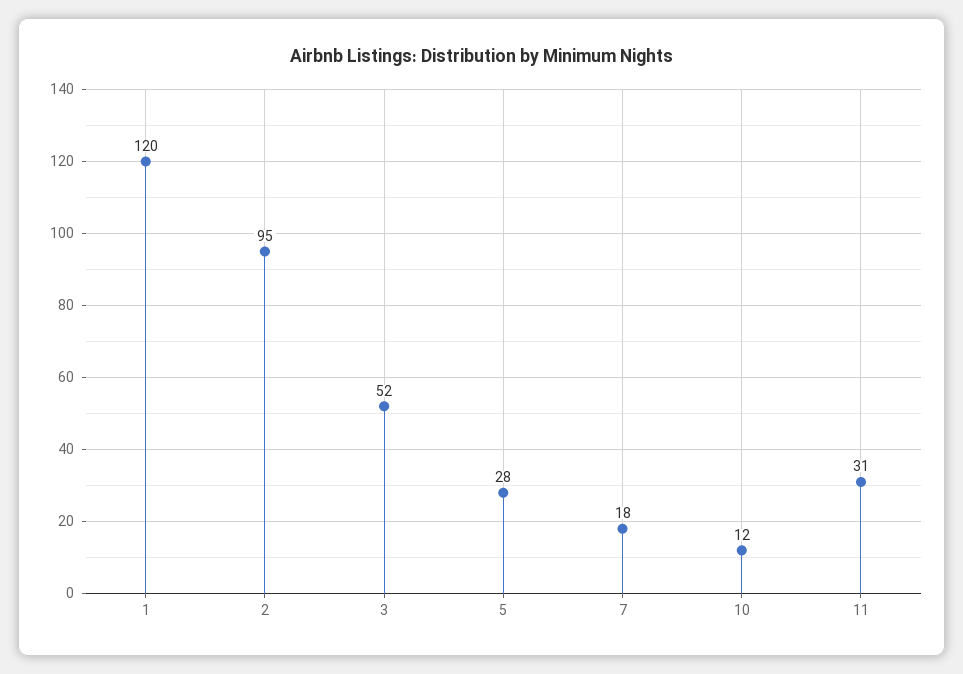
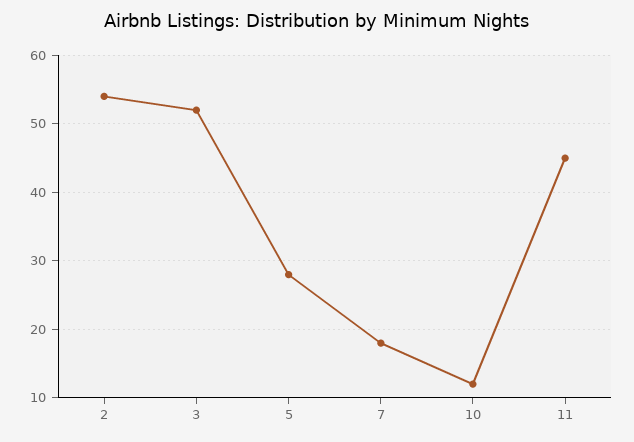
  {
-   "1": 120,
-   "2": 95,
+   "2": 54,
    "3": 52,
    "5": 28,
    "7": 18,
    "10": 12,
-   "11": 31
+   "11": 45
  }

